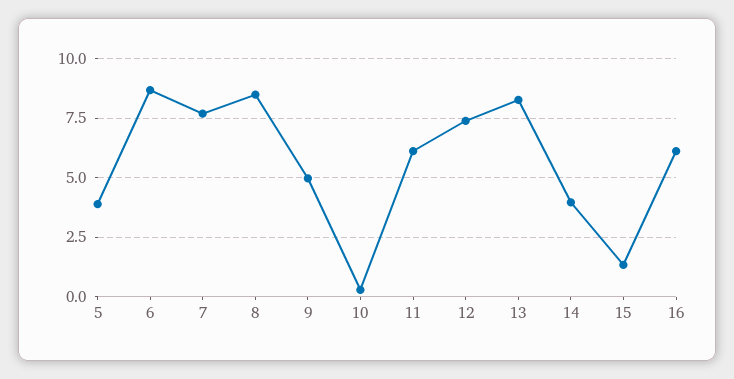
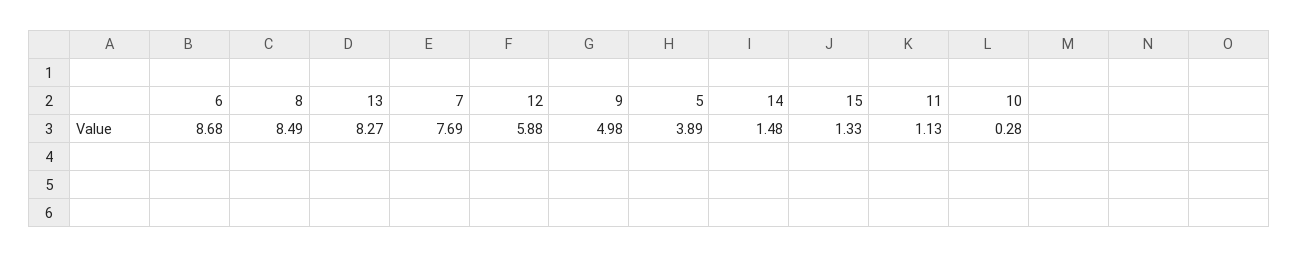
  {
    "5": 3.89,
    "6": 8.68,
    "7": 7.69,
    "8": 8.49,
    "9": 4.98,
    "10": 0.28,
-   "11": 6,
+   "11": 1.13,
-   "12": 7.5,
+   "12": 5.88,
    "13": 8.27,
-   "14": 4,
+   "14": 1.48,
-   "15": 1.33,
+   "15": 1.33
-   "16": 6
  }

